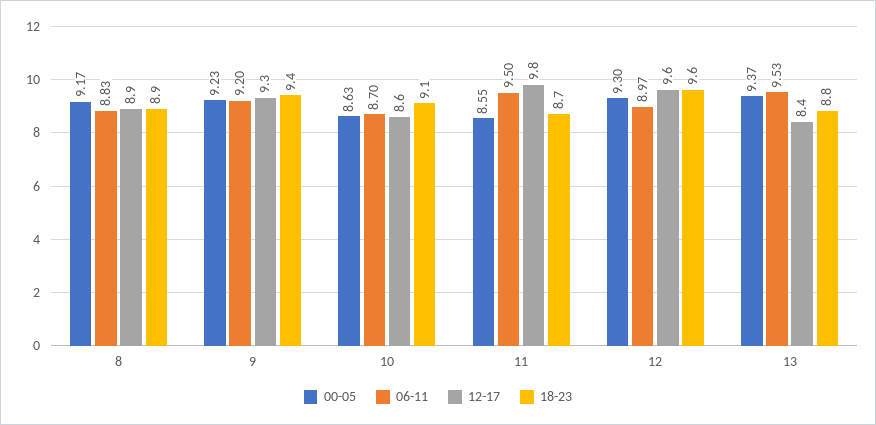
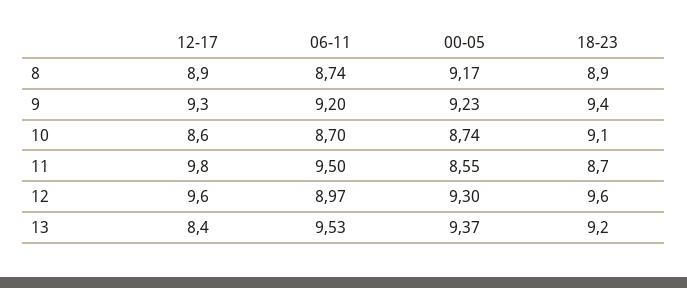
  {
    "00-05": {
      "8": 9.17,
      "9": 9.23,
-     "10": 8.63,
+     "10": 8.74,
      "11": 8.55,
      "12": 9.3,
      "13": 9.37
    },
    "06-11": {
-     "8": 8.83,
+     "8": 8.74,
      "9": 9.2,
      "10": 8.7,
      "11": 9.5,
      "12": 8.97,
      "13": 9.53
    },
    "12-17": {
      "8": 8.9,
      "9": 9.3,
      "10": 8.6,
      "11": 9.8,
      "12": 9.6,
      "13": 8.4
    },
    "18-23": {
      "8": 8.9,
      "9": 9.4,
      "10": 9.1,
      "11": 8.7,
      "12": 9.6,
-     "13": 8.8
+     "13": 9.2
    }
  }

